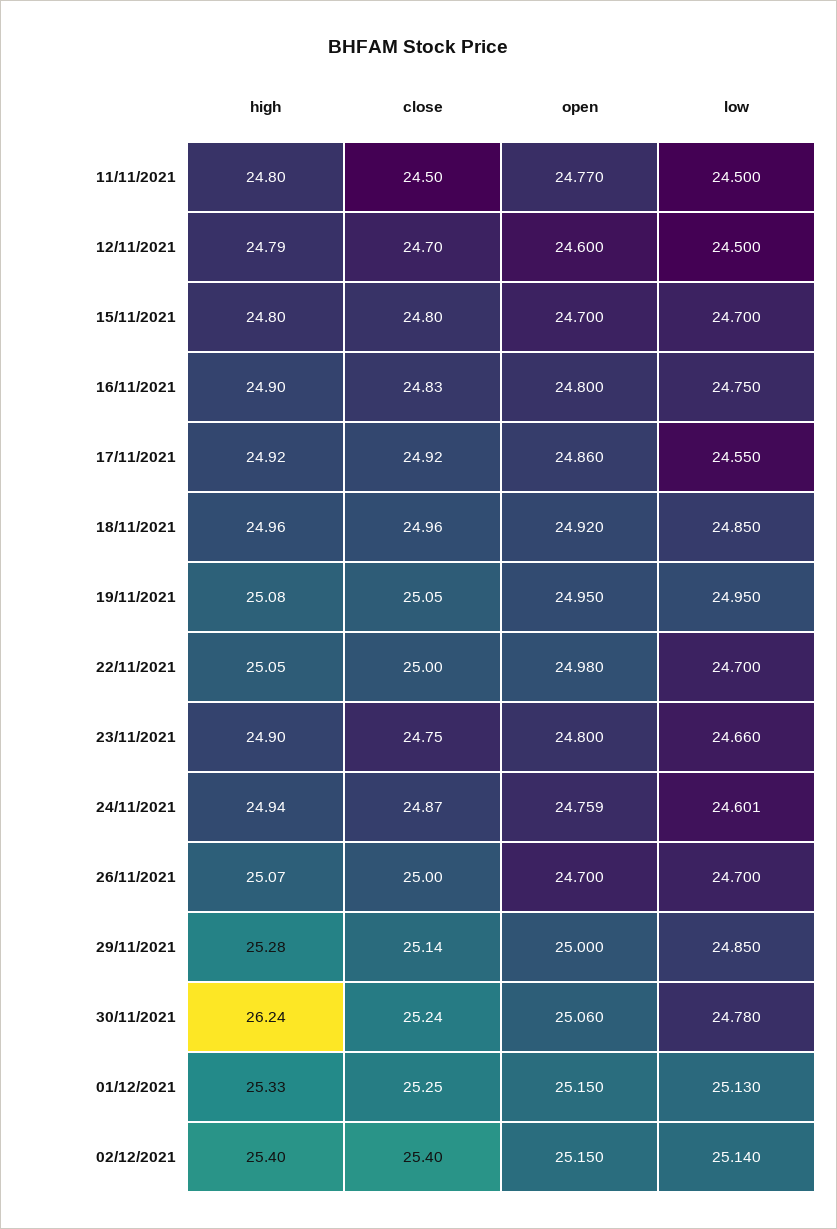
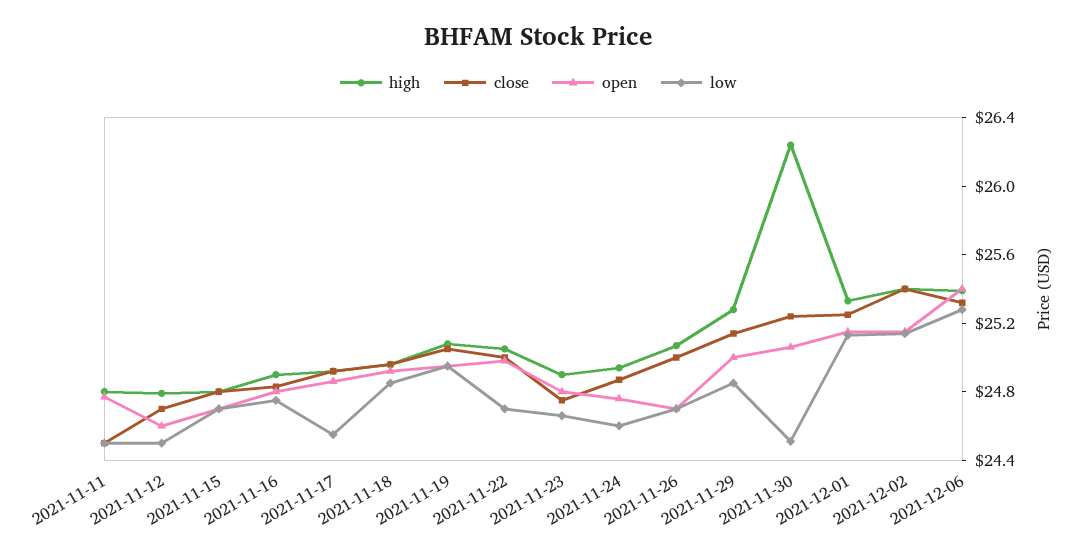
  {
    "high": {
      "11/11/2021": 24.8,
      "12/11/2021": 24.79,
      "15/11/2021": 24.8,
      "16/11/2021": 24.9,
      "17/11/2021": 24.92,
      "18/11/2021": 24.96,
      "19/11/2021": 25.08,
      "22/11/2021": 25.05,
      "23/11/2021": 24.9,
      "24/11/2021": 24.94,
      "26/11/2021": 25.07,
      "29/11/2021": 25.28,
      "30/11/2021": 26.24,
      "01/12/2021": 25.33,
-     "02/12/2021": 25.4
+     "02/12/2021": 25.4,
+     "2021-12-06": 25.4
    },
    "close": {
      "11/11/2021": 24.5,
      "12/11/2021": 24.7,
      "15/11/2021": 24.8,
      "16/11/2021": 24.83,
      "17/11/2021": 24.92,
      "18/11/2021": 24.96,
      "19/11/2021": 25.05,
      "22/11/2021": 25,
      "23/11/2021": 24.75,
      "24/11/2021": 24.87,
      "26/11/2021": 25,
      "29/11/2021": 25.14,
      "30/11/2021": 25.24,
      "01/12/2021": 25.25,
-     "02/12/2021": 25.4
+     "02/12/2021": 25.4,
+     "2021-12-06": 25.3
    },
    "open": {
      "11/11/2021": 24.77,
      "12/11/2021": 24.6,
      "15/11/2021": 24.7,
      "16/11/2021": 24.8,
      "17/11/2021": 24.86,
      "18/11/2021": 24.92,
      "19/11/2021": 24.95,
      "22/11/2021": 24.98,
      "23/11/2021": 24.8,
      "24/11/2021": 24.759,
      "26/11/2021": 24.7,
      "29/11/2021": 25,
      "30/11/2021": 25.06,
      "01/12/2021": 25.15,
-     "02/12/2021": 25.15
+     "02/12/2021": 25.15,
+     "2021-12-06": 25.4
    },
    "low": {
      "11/11/2021": 24.5,
      "12/11/2021": 24.5,
      "15/11/2021": 24.7,
      "16/11/2021": 24.75,
      "17/11/2021": 24.55,
      "18/11/2021": 24.85,
      "19/11/2021": 24.95,
      "22/11/2021": 24.7,
      "23/11/2021": 24.66,
      "24/11/2021": 24.601,
      "26/11/2021": 24.7,
      "29/11/2021": 24.85,
-     "30/11/2021": 24.78,
+     "30/11/2021": 24.5,
      "01/12/2021": 25.13,
-     "02/12/2021": 25.14
+     "02/12/2021": 25.14,
+     "2021-12-06": 25.3
    }
  }

